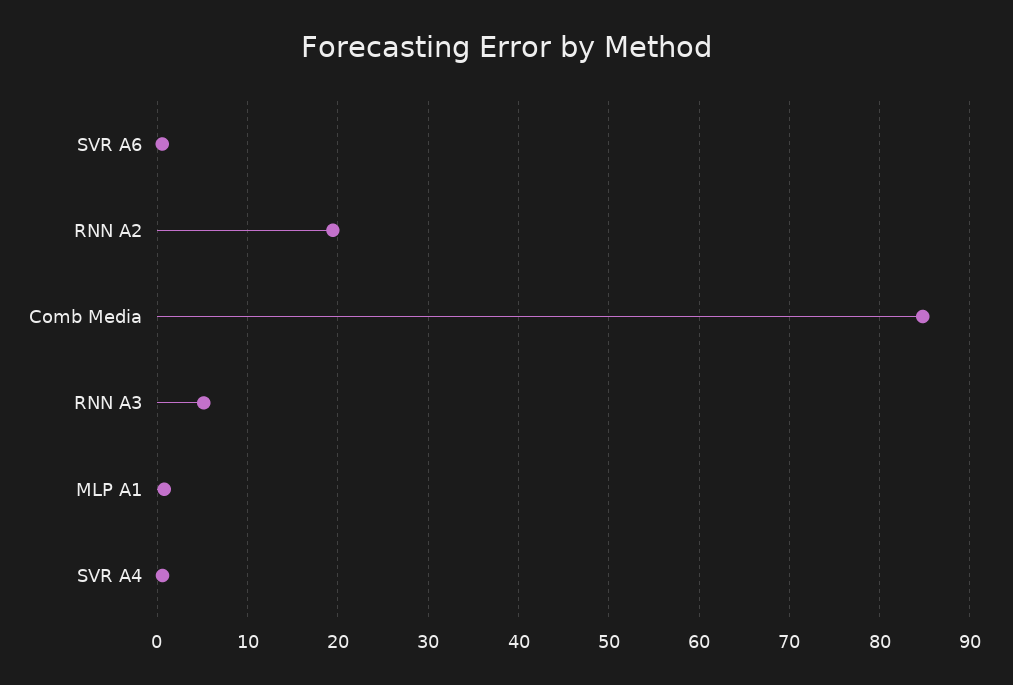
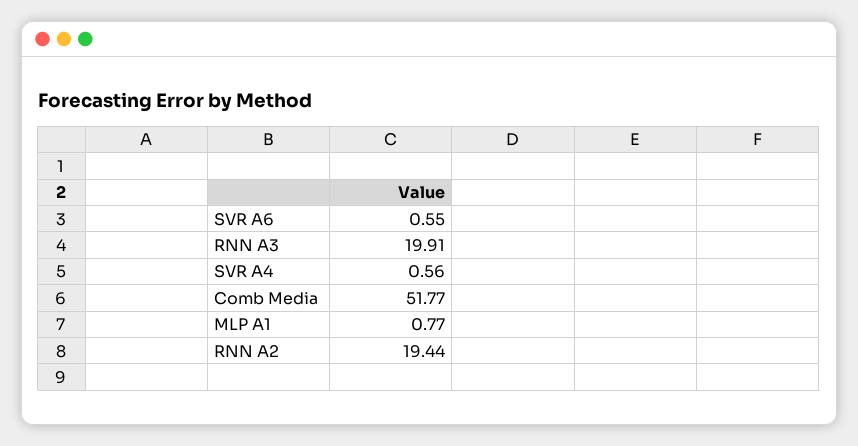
  {
    "SVR A6": 0.55,
    "RNN A2": 19.44,
-   "Comb Media": 85,
+   "Comb Media": 51.77,
-   "RNN A3": 5,
+   "RNN A3": 19.91,
    "MLP A1": 0.77,
    "SVR A4": 0.56
  }

